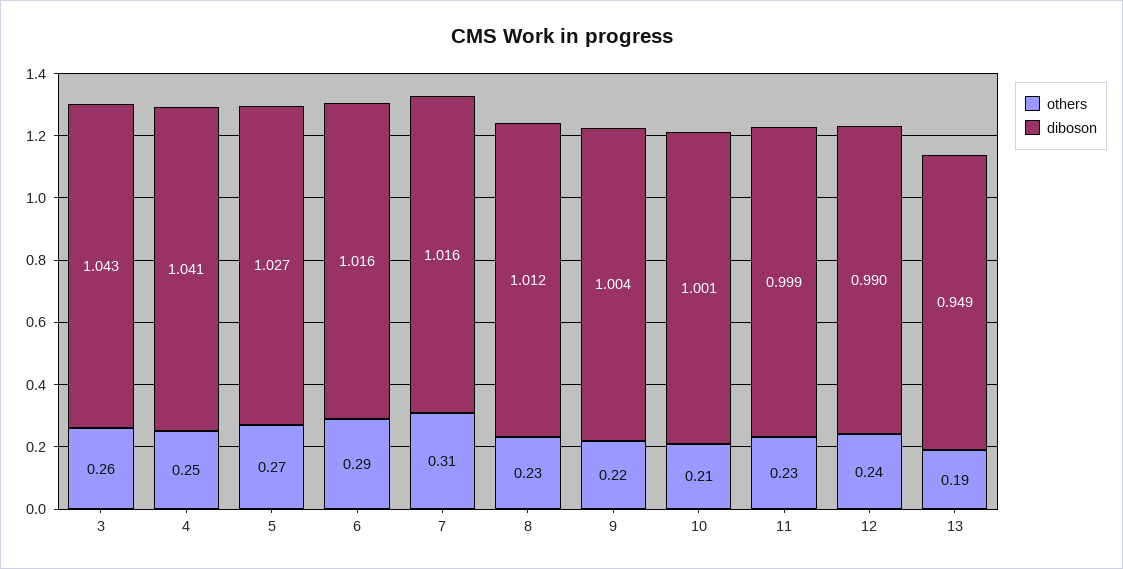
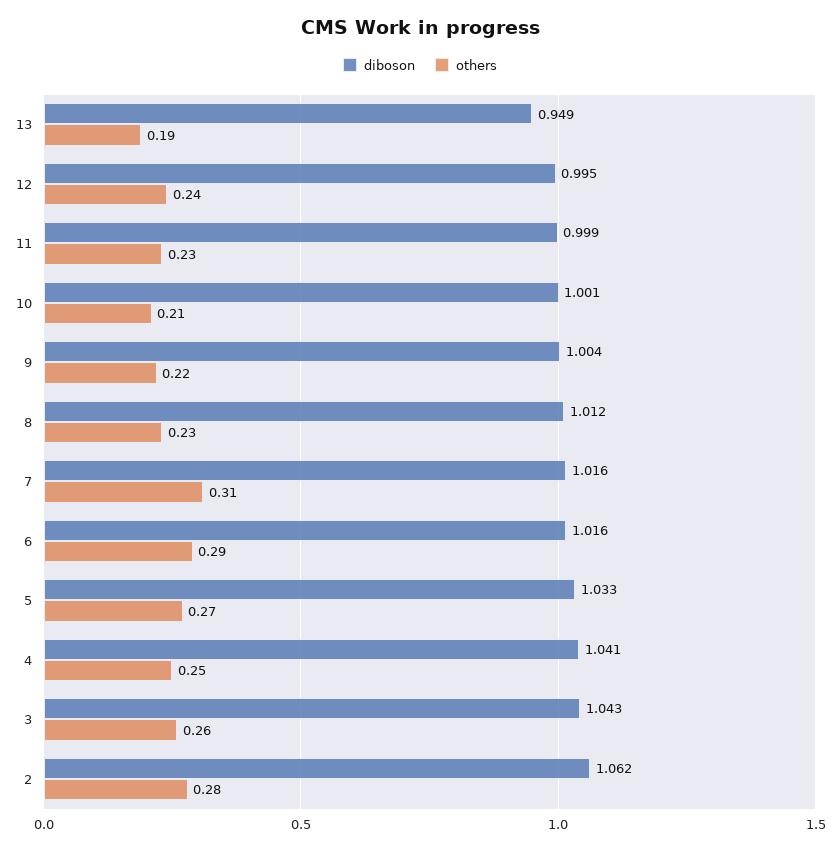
  {
    "others": {
      "3": 0.26,
      "4": 0.25,
      "5": 0.27,
      "6": 0.29,
      "7": 0.31,
      "8": 0.23,
      "9": 0.22,
      "10": 0.21,
      "11": 0.23,
      "12": 0.24,
-     "13": 0.19
+     "13": 0.19,
+     "2": 0.28
    },
    "diboson": {
      "3": 1.043,
      "4": 1.041,
-     "5": 1.027,
+     "5": 1.033,
      "6": 1.016,
      "7": 1.016,
      "8": 1.012,
      "9": 1.004,
      "10": 1.001,
      "11": 0.999,
-     "12": 0.99,
+     "12": 0.995,
-     "13": 0.949
+     "13": 0.949,
+     "2": 1.062
    }
  }

